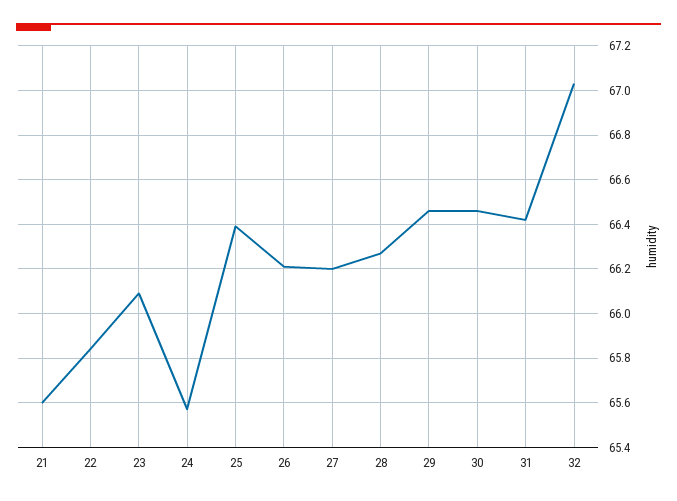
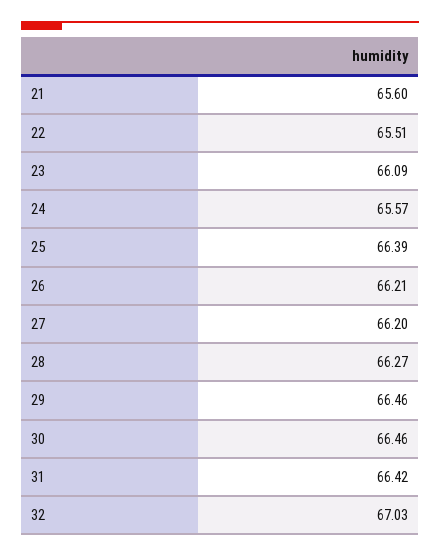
  {
    "21": 65.6,
-   "22": 65.85,
+   "22": 65.51,
    "23": 66.09,
    "24": 65.57,
    "25": 66.39,
    "26": 66.21,
    "27": 66.2,
    "28": 66.27,
    "29": 66.46,
    "30": 66.46,
    "31": 66.42,
    "32": 67.03
  }

